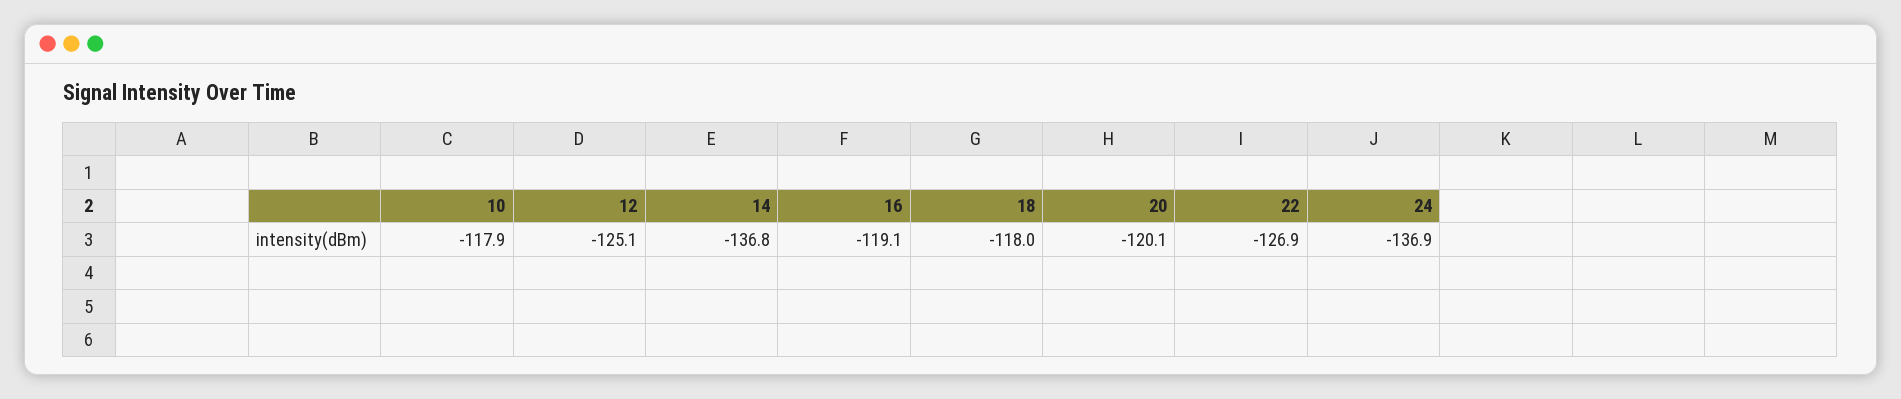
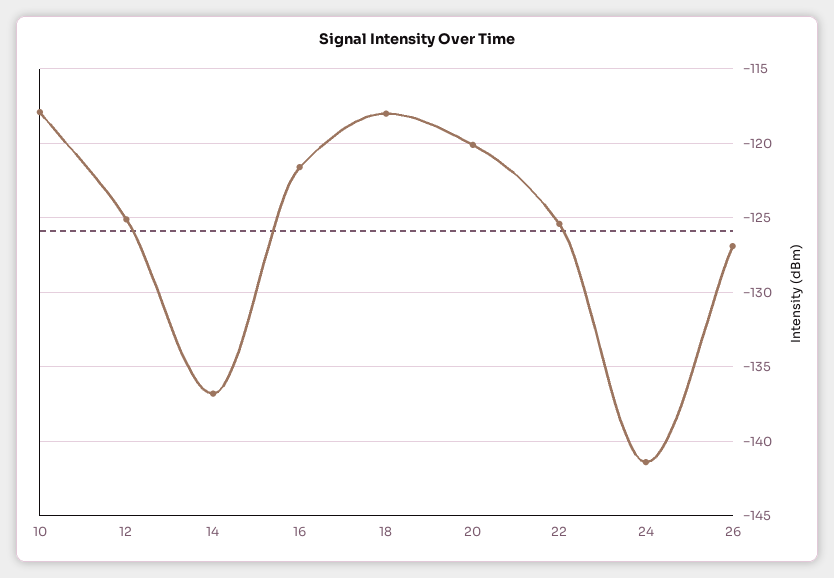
  {
    "10": -117.9,
    "12": -125.1,
    "14": -136.8,
-   "16": -119.1,
+   "16": -121.5,
    "18": -118,
    "20": -120.1,
-   "22": -126.9,
+   "22": -125.5,
-   "24": -136.9
+   "24": -141.5,
+   "26": -127
  }

